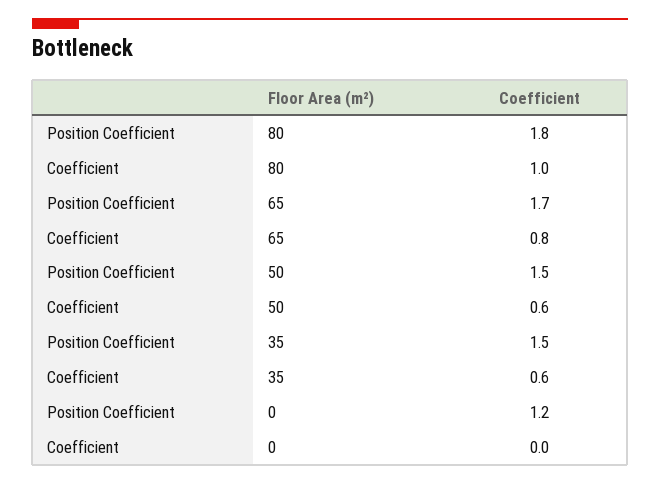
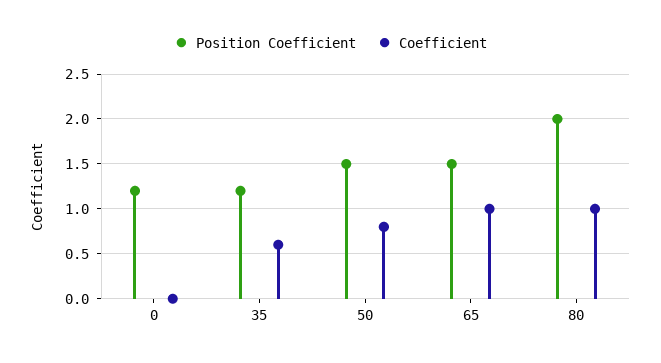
  {
    "Position Coefficient": {
-     "80": 1.8,
+     "80": 2,
-     "65": 1.7,
+     "65": 1.5,
      "50": 1.5,
-     "35": 1.5,
+     "35": 1.2,
      "0": 1.2
    },
    "Coefficient": {
      "80": 1,
-     "65": 0.8,
+     "65": 1,
-     "50": 0.6,
+     "50": 0.8,
      "35": 0.6,
      "0": 0
    }
  }

